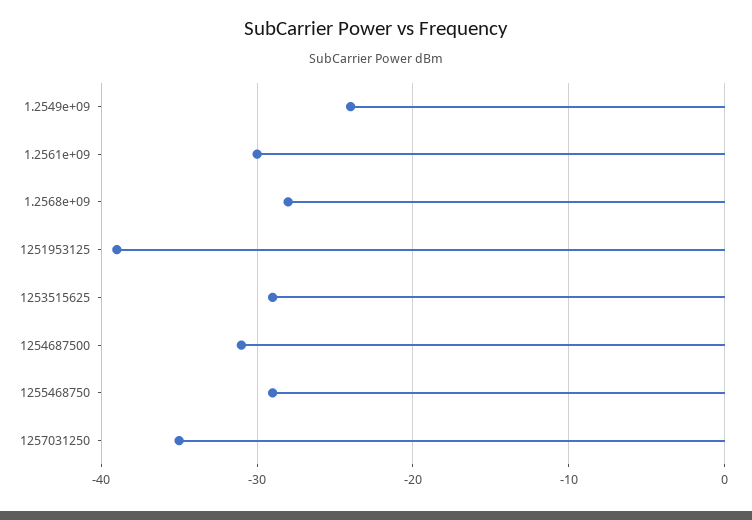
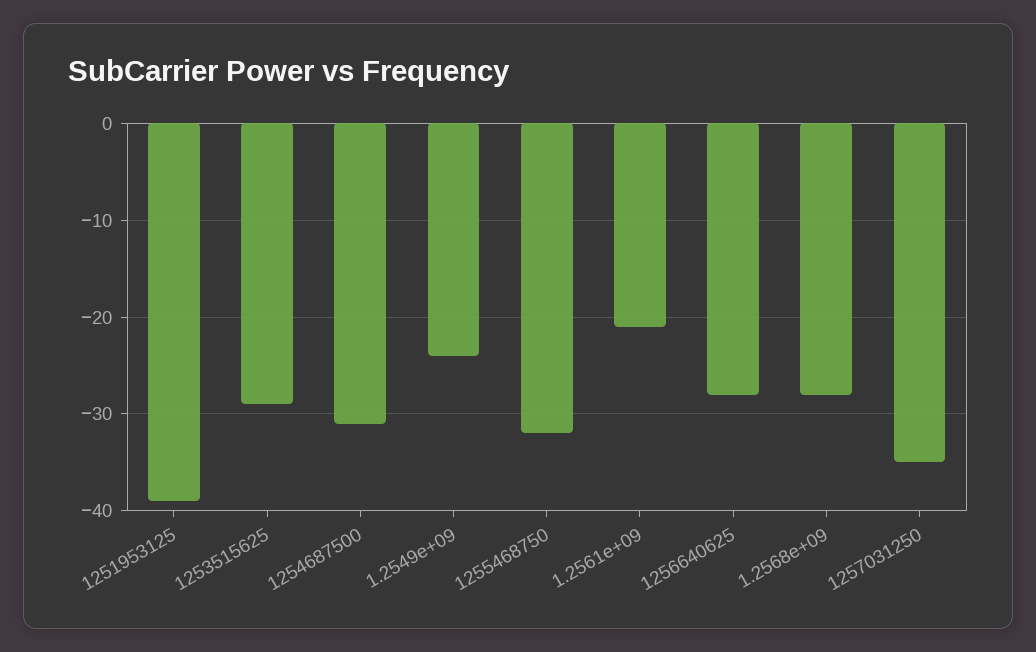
  {
    "1.2549e+09": -24,
-   "1.2561e+09": -30,
+   "1.2561e+09": -21,
    "1.2568e+09": -28,
    "1251953125": -39,
    "1253515625": -29,
    "1254687500": -31,
-   "1255468750": -29,
+   "1255468750": -32,
-   "1257031250": -35
+   "1257031250": -35,
+   "1256640625": -28
  }

